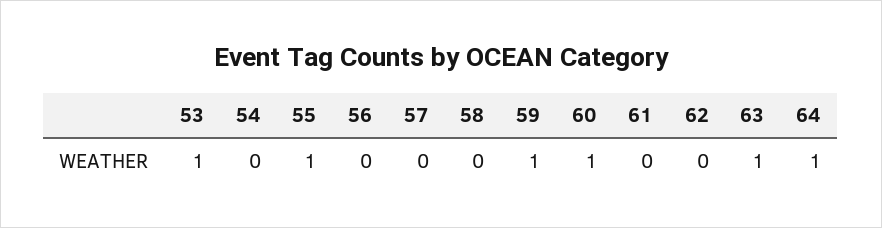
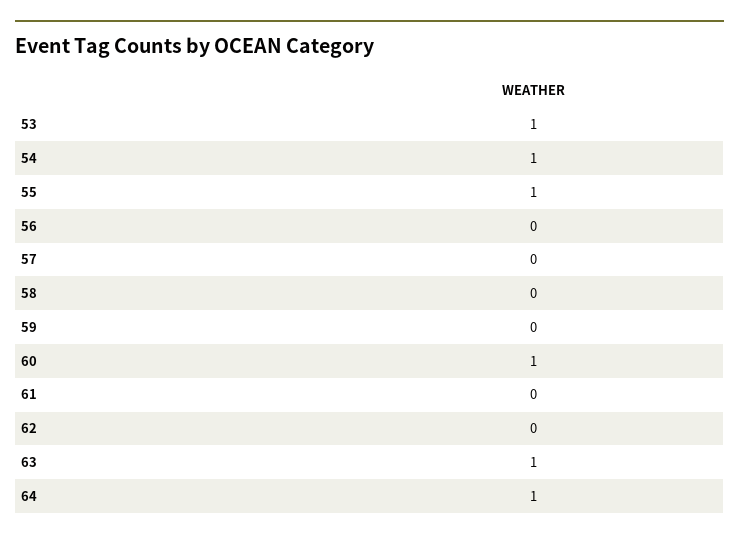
  {
    "53": 1,
-   "54": 0,
+   "54": 1,
    "55": 1,
    "56": 0,
    "57": 0,
    "58": 0,
-   "59": 1,
+   "59": 0,
    "60": 1,
    "61": 0,
    "62": 0,
    "63": 1,
    "64": 1
  }

